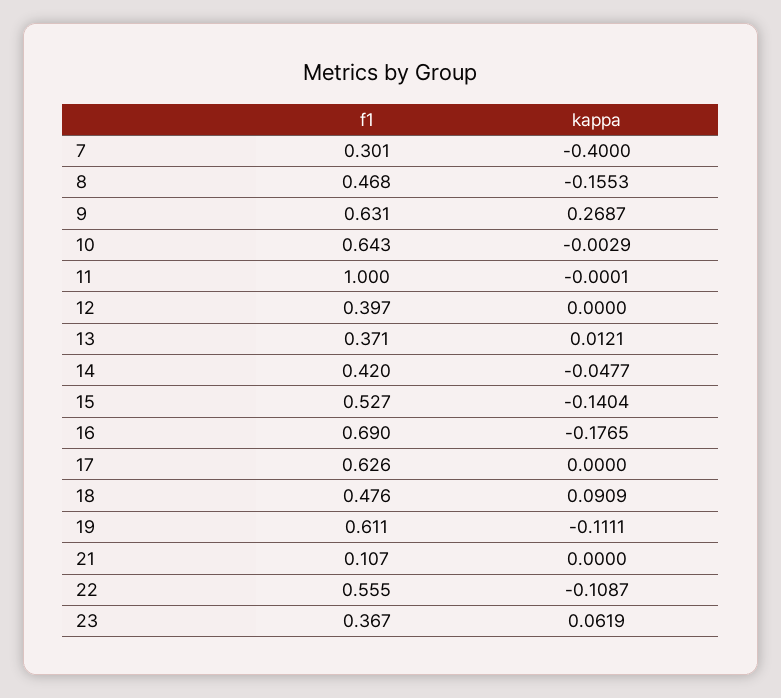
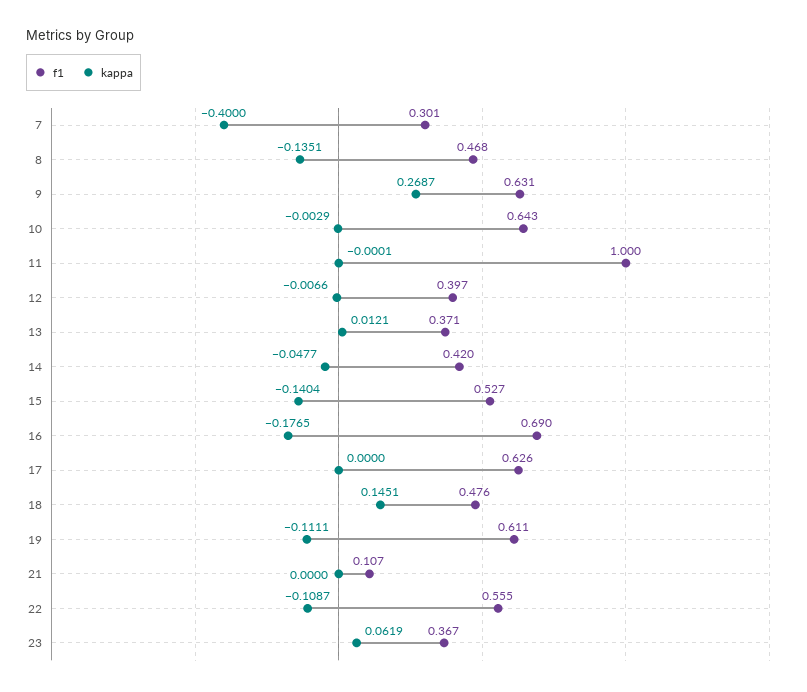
  {
    "f1": {
      "7": 0.301,
      "8": 0.468,
      "9": 0.631,
      "10": 0.643,
      "11": 1,
      "12": 0.397,
      "13": 0.371,
      "14": 0.42,
      "15": 0.527,
      "16": 0.69,
      "17": 0.626,
      "18": 0.476,
      "19": 0.611,
      "21": 0.107,
      "22": 0.555,
      "23": 0.367
    },
    "kappa": {
      "7": -0.4,
-     "8": -0.1553,
+     "8": -0.1351,
      "9": 0.2687,
      "10": -0.0029,
      "11": -0.0001,
-     "12": 0,
+     "12": -0.0066,
      "13": 0.0121,
      "14": -0.0477,
      "15": -0.1404,
      "16": -0.1765,
      "17": 0,
-     "18": 0.0909,
+     "18": 0.1451,
      "19": -0.1111,
      "21": 0,
      "22": -0.1087,
      "23": 0.0619
    }
  }

